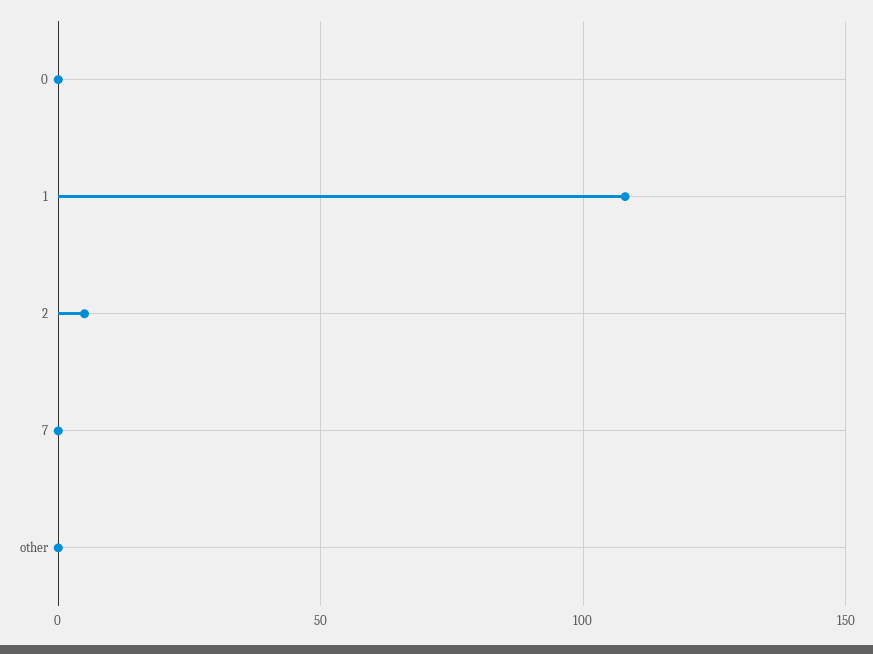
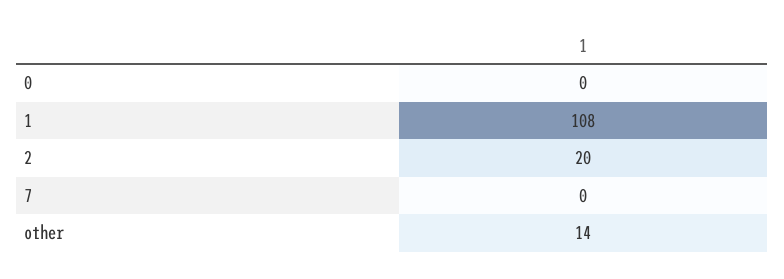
  {
    "0": 0,
    "1": 108,
-   "2": 5,
+   "2": 20,
    "7": 0,
-   "other": 0
+   "other": 14
  }

